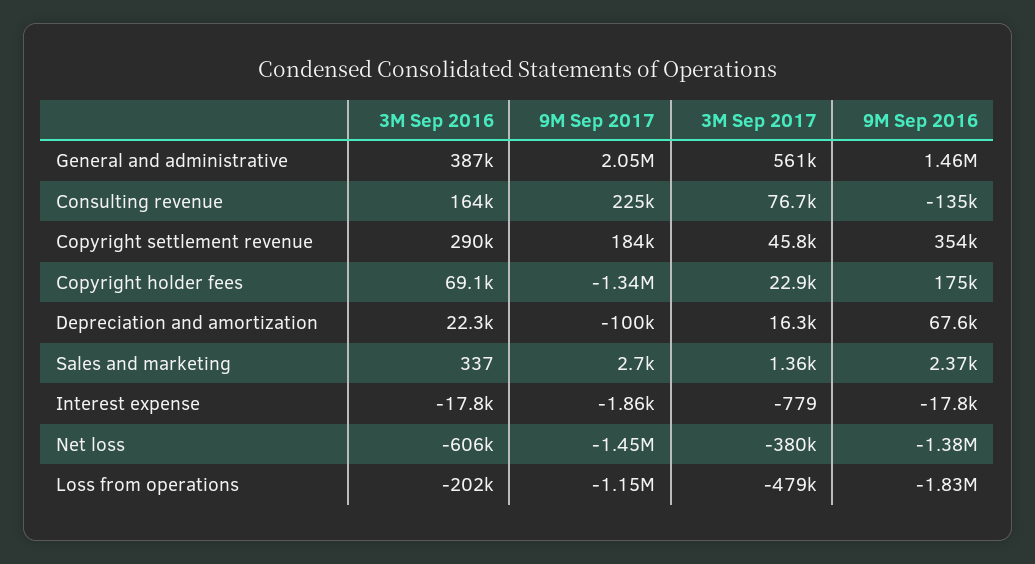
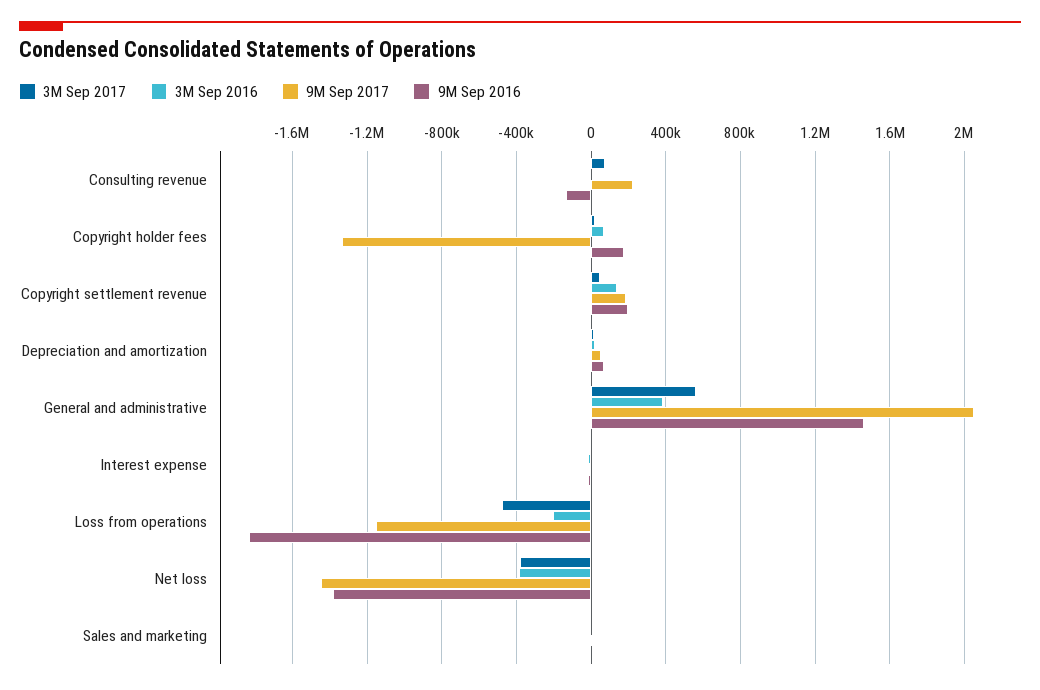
  {
    "3M Sep 2016": {
      "General and administrative": 387000,
-     "Consulting revenue": 164000,
+     "Consulting revenue": 0,
-     "Copyright settlement revenue": 290000,
+     "Copyright settlement revenue": 150000,
      "Copyright holder fees": 69100,
      "Depreciation and amortization": 22300,
      "Sales and marketing": 337,
      "Interest expense": -17800,
-     "Net loss": -606000,
+     "Net loss": -400000,
      "Loss from operations": -202000
    },
    "9M Sep 2017": {
      "General and administrative": 2050000,
      "Consulting revenue": 225000,
      "Copyright settlement revenue": 184000,
      "Copyright holder fees": -1340000,
-     "Depreciation and amortization": -100000,
+     "Depreciation and amortization": 50000,
      "Sales and marketing": 2700,
      "Interest expense": -1860,
      "Net loss": -1450000,
      "Loss from operations": -1150000
    },
    "3M Sep 2017": {
      "General and administrative": 561000,
      "Consulting revenue": 76700,
      "Copyright settlement revenue": 45800,
      "Copyright holder fees": 22900,
      "Depreciation and amortization": 16300,
      "Sales and marketing": 1360,
      "Interest expense": -779,
      "Net loss": -380000,
      "Loss from operations": -479000
    },
    "9M Sep 2016": {
      "General and administrative": 1460000,
      "Consulting revenue": -135000,
-     "Copyright settlement revenue": 354000,
+     "Copyright settlement revenue": 200000,
      "Copyright holder fees": 175000,
      "Depreciation and amortization": 67600,
      "Sales and marketing": 2370,
      "Interest expense": -17800,
      "Net loss": -1380000,
      "Loss from operations": -1830000
    }
  }

